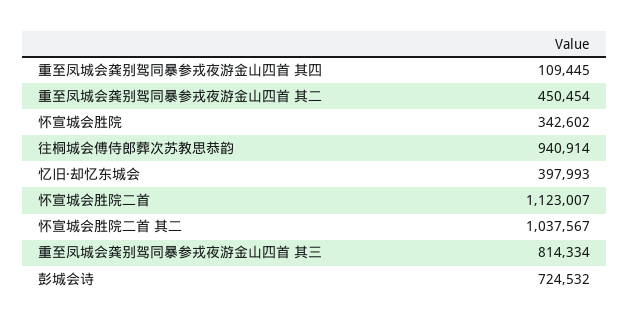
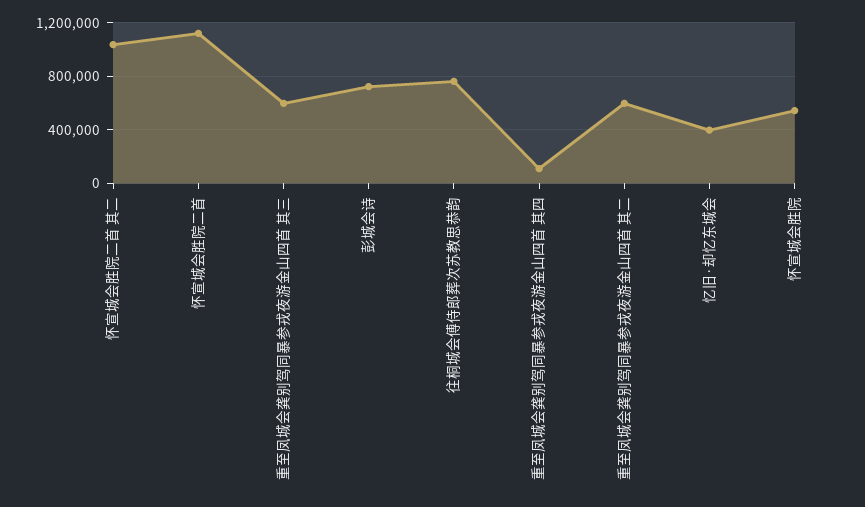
  {
    "重至凤城会龚别驾同暴参戎夜游金山四首 其四": 109445,
-   "重至凤城会龚别驾同暴参戎夜游金山四首 其二": 450454,
+   "重至凤城会龚别驾同暴参戎夜游金山四首 其二": 600000,
-   "怀宣城会胜院": 342602,
+   "怀宣城会胜院": 550000,
-   "往桐城会傅侍郎葬次苏教思恭韵": 940914,
+   "往桐城会傅侍郎葬次苏教思恭韵": 750000,
    "忆旧·却忆东城会": 397993,
    "怀宣城会胜院二首": 1123007,
    "怀宣城会胜院二首 其二": 1037567,
-   "重至凤城会龚别驾同暴参戎夜游金山四首 其三": 814334,
+   "重至凤城会龚别驾同暴参戎夜游金山四首 其三": 600000,
    "彭城会诗": 724532
  }

